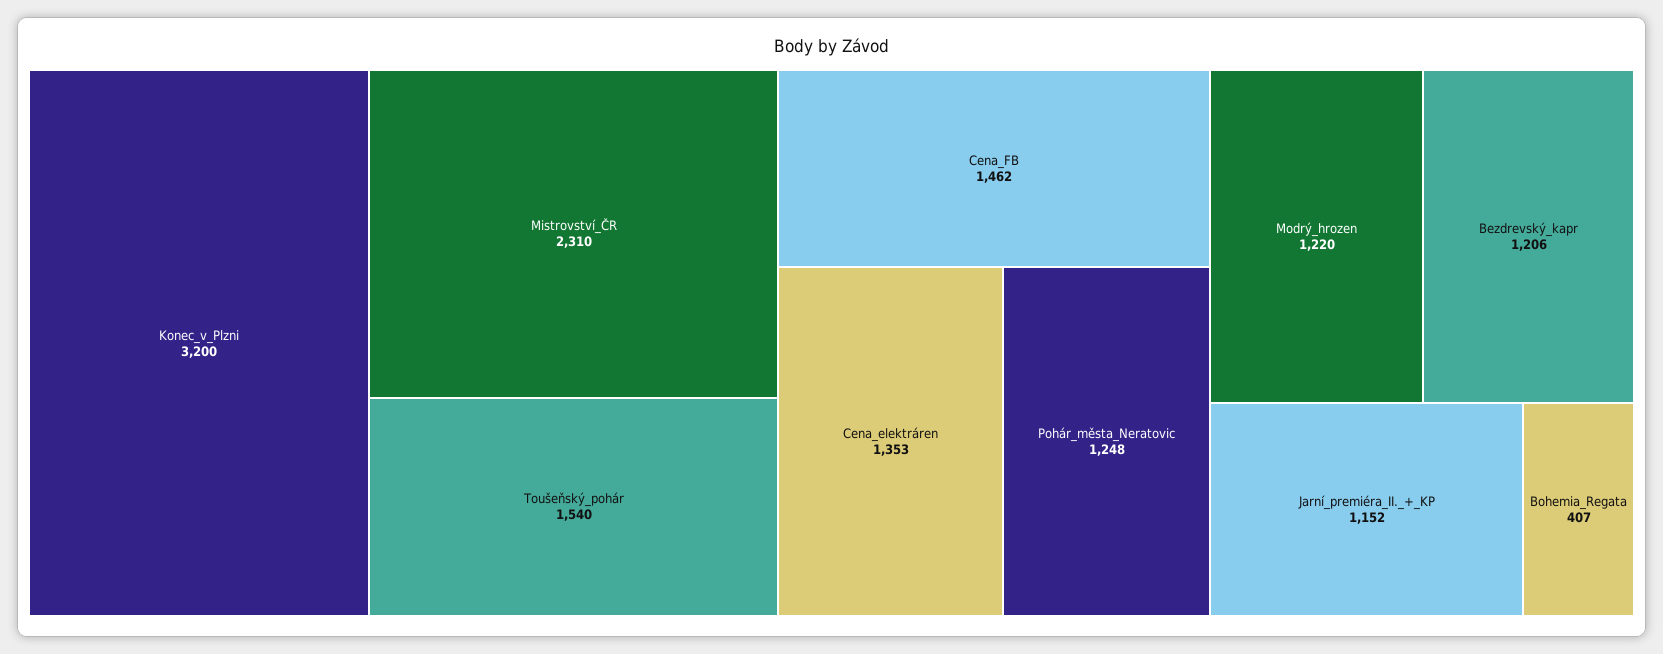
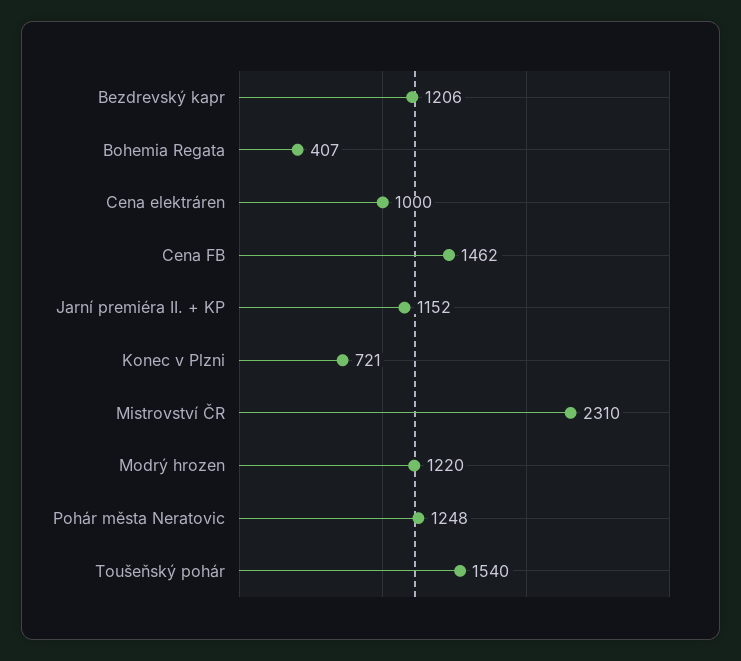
  {
-   "Konec_v_Plzni": 3200,
+   "Konec_v_Plzni": 721,
    "Mistrovství_ČR": 2310,
    "Toušeňský_pohár": 1540,
    "Cena_FB": 1462,
-   "Cena_elektráren": 1353,
+   "Cena_elektráren": 1000,
    "Pohár_města_Neratovic": 1248,
    "Modrý_hrozen": 1220,
    "Bezdrevský_kapr": 1206,
    "Jarní_premiéra_II._+_KP": 1152,
    "Bohemia_Regata": 407
  }

